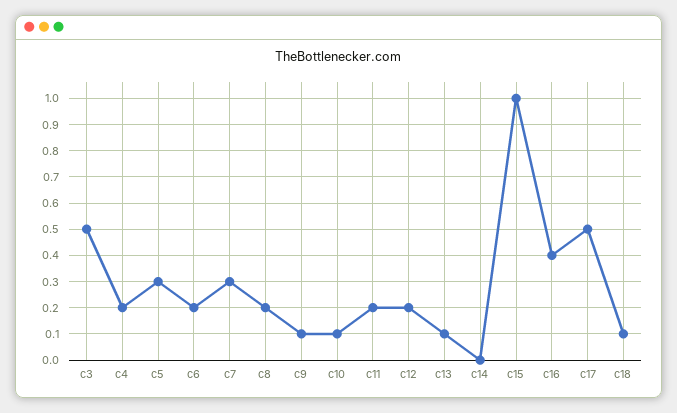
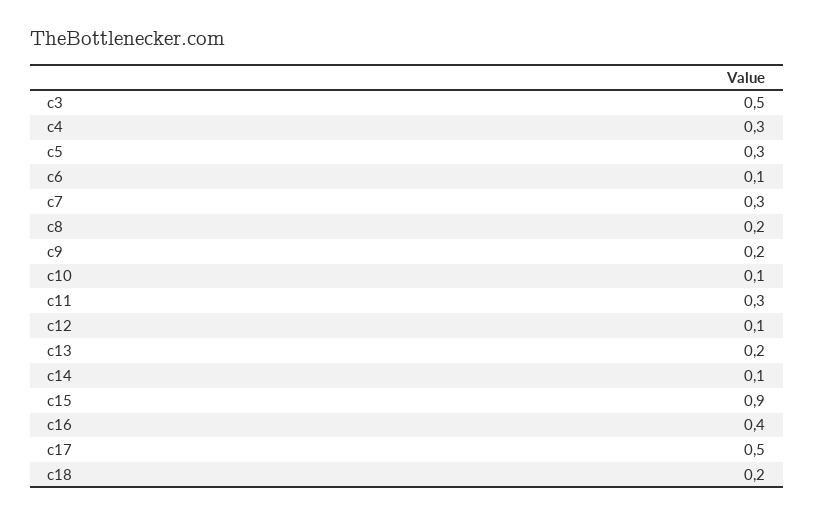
  {
    "c3": 0.5,
-   "c4": 0.2,
+   "c4": 0.3,
    "c5": 0.3,
-   "c6": 0.2,
+   "c6": 0.1,
    "c7": 0.3,
    "c8": 0.2,
-   "c9": 0.1,
+   "c9": 0.2,
    "c10": 0.1,
-   "c11": 0.2,
+   "c11": 0.3,
-   "c12": 0.2,
+   "c12": 0.1,
-   "c13": 0.1,
+   "c13": 0.2,
-   "c14": 0,
+   "c14": 0.1,
-   "c15": 1,
+   "c15": 0.9,
    "c16": 0.4,
    "c17": 0.5,
-   "c18": 0.1
+   "c18": 0.2
  }

